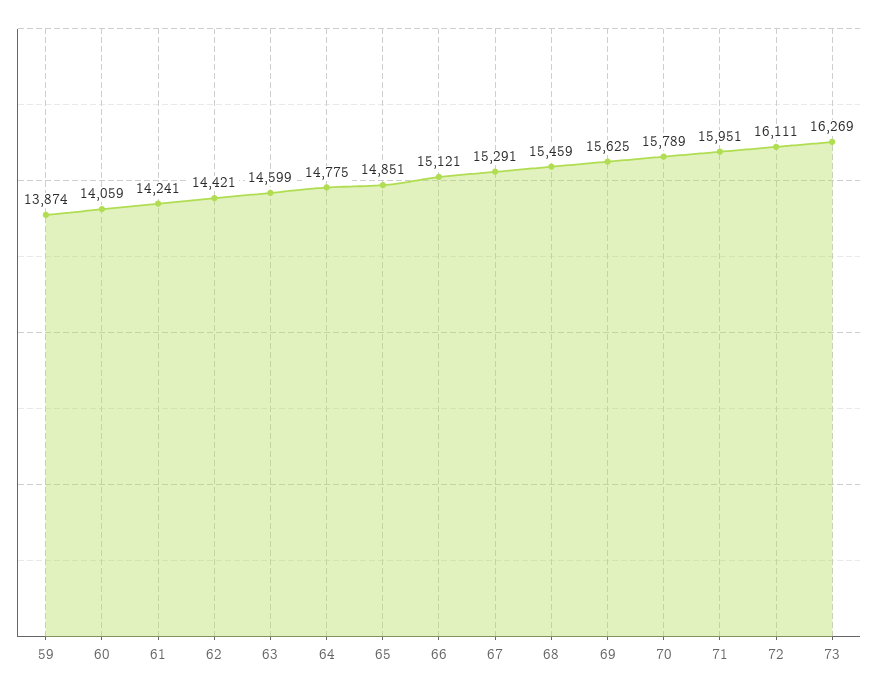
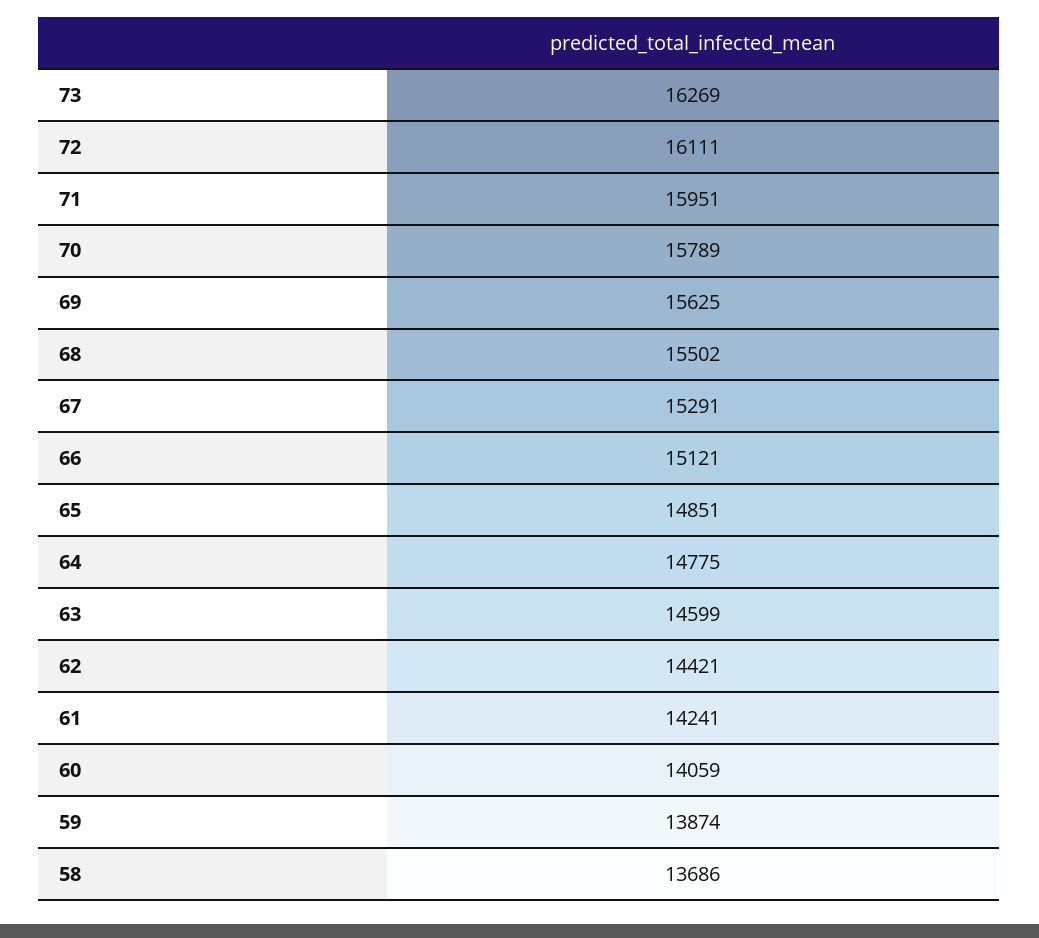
  {
    "59": 13874,
    "60": 14059,
    "61": 14241,
    "62": 14421,
    "63": 14599,
    "64": 14775,
    "65": 14851,
    "66": 15121,
    "67": 15291,
-   "68": 15459,
+   "68": 15502,
    "69": 15625,
    "70": 15789,
    "71": 15951,
    "72": 16111,
-   "73": 16269
+   "73": 16269,
+   "58": 13686
  }

